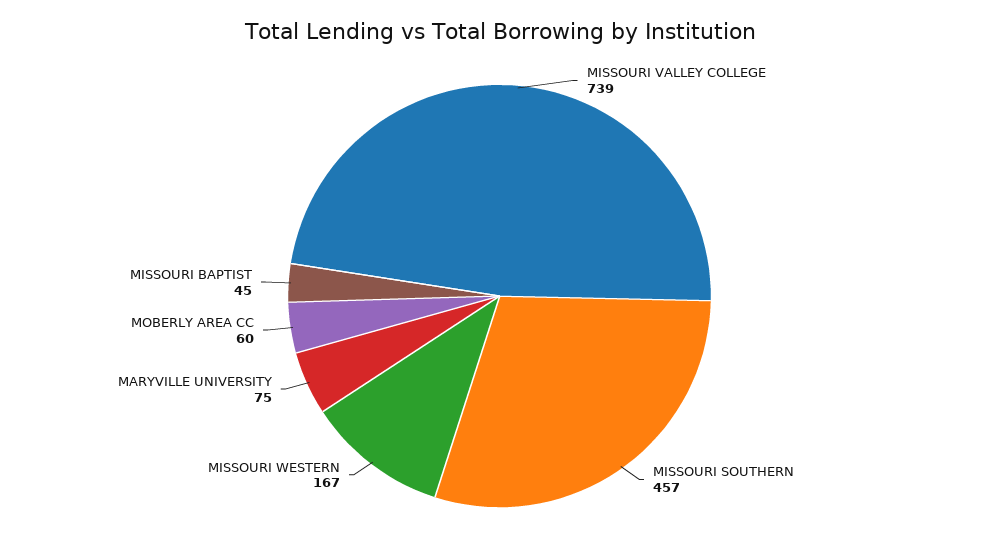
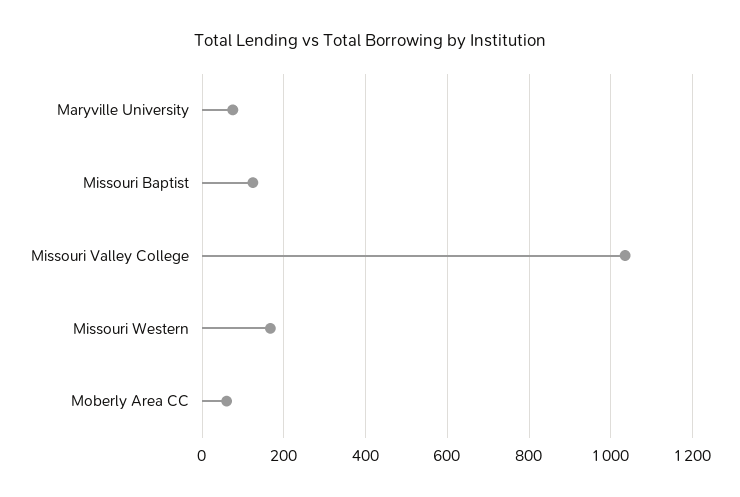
  {
-   "MISSOURI VALLEY COLLEGE": 739,
+   "MISSOURI VALLEY COLLEGE": 1040,
-   "MISSOURI SOUTHERN": 457,
    "MISSOURI WESTERN": 167,
    "MARYVILLE UNIVERSITY": 75,
    "MOBERLY AREA CC": 60,
-   "MISSOURI BAPTIST": 45
+   "MISSOURI BAPTIST": 120
  }

